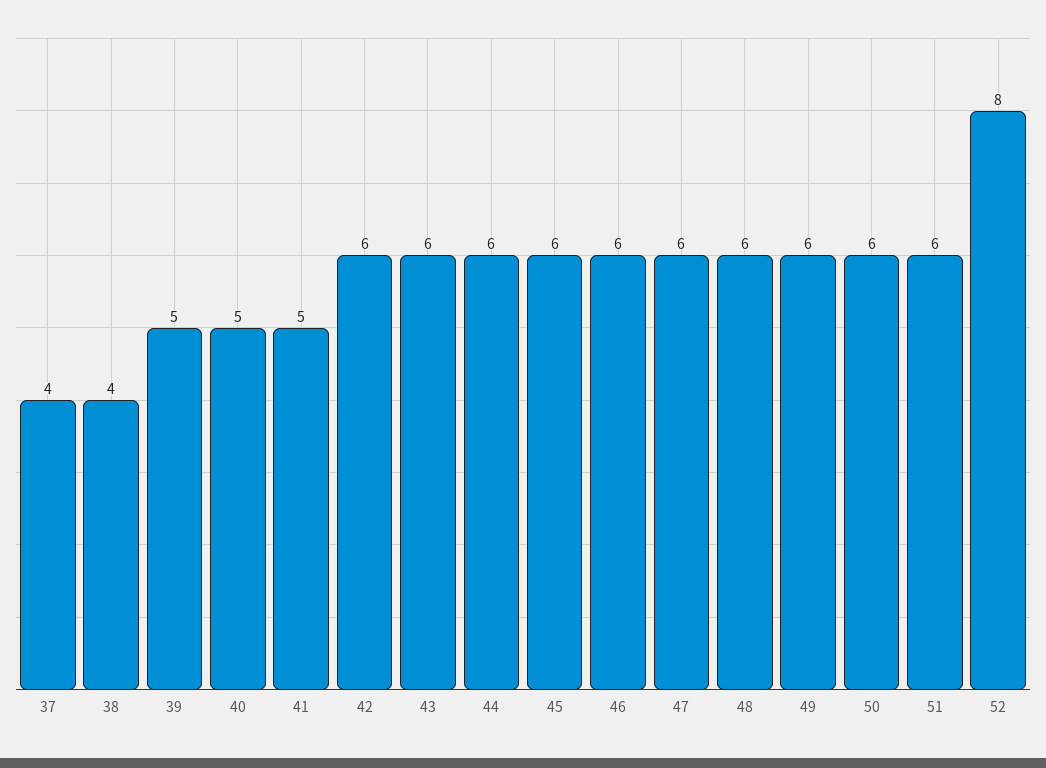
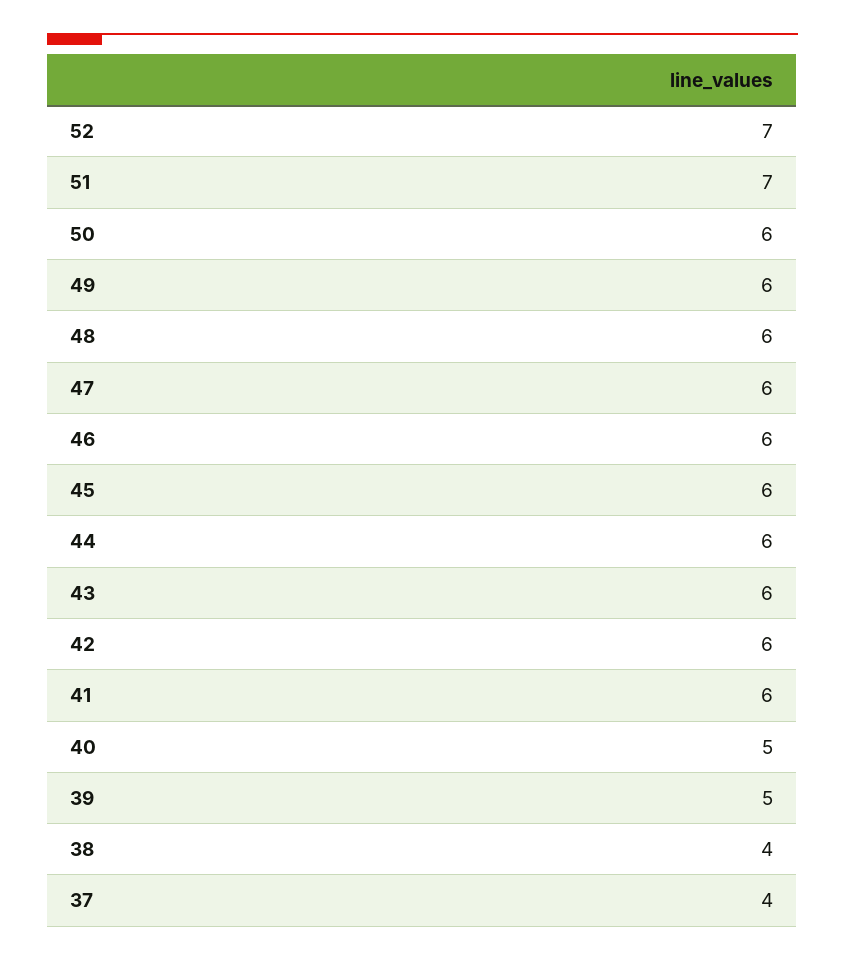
  {
    "37": 4,
    "38": 4,
    "39": 5,
    "40": 5,
-   "41": 5,
+   "41": 6,
    "42": 6,
    "43": 6,
    "44": 6,
    "45": 6,
    "46": 6,
    "47": 6,
    "48": 6,
    "49": 6,
    "50": 6,
-   "51": 6,
+   "51": 7,
-   "52": 8
+   "52": 7
  }

